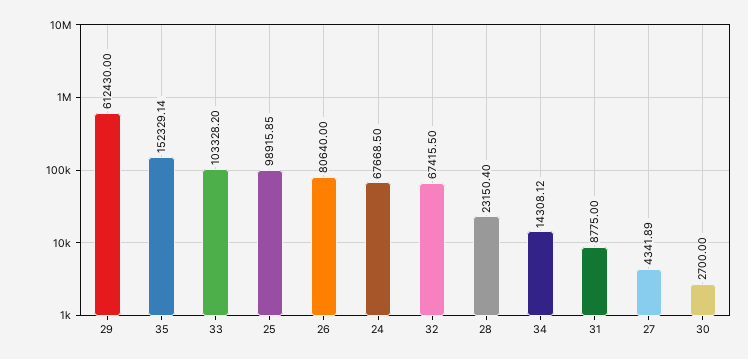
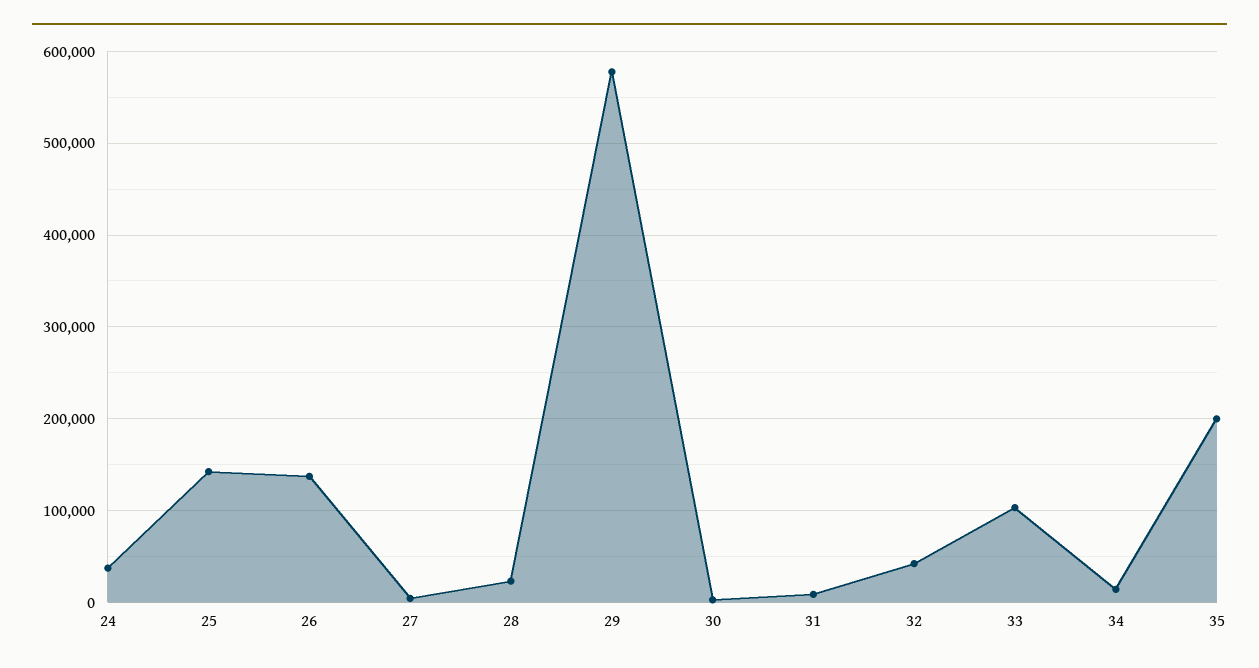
  {
-   "29": 612430,
+   "29": 580000,
-   "35": 152329.14,
+   "35": 200000,
    "33": 103328.2,
-   "25": 98915.85,
+   "25": 140000,
-   "26": 80640,
+   "26": 140000,
-   "24": 67668.5,
+   "24": 40000,
-   "32": 67415.5,
+   "32": 40000,
    "28": 23150.4,
    "34": 14308.12,
    "31": 8775,
    "27": 4341.89,
    "30": 2700
  }

